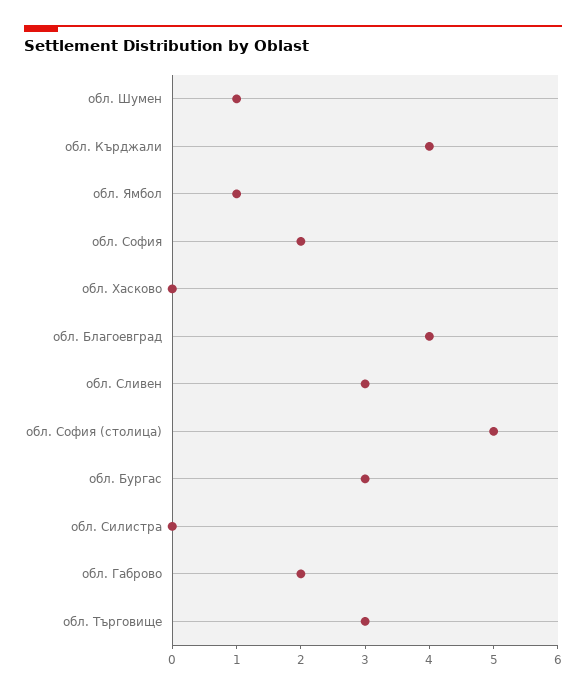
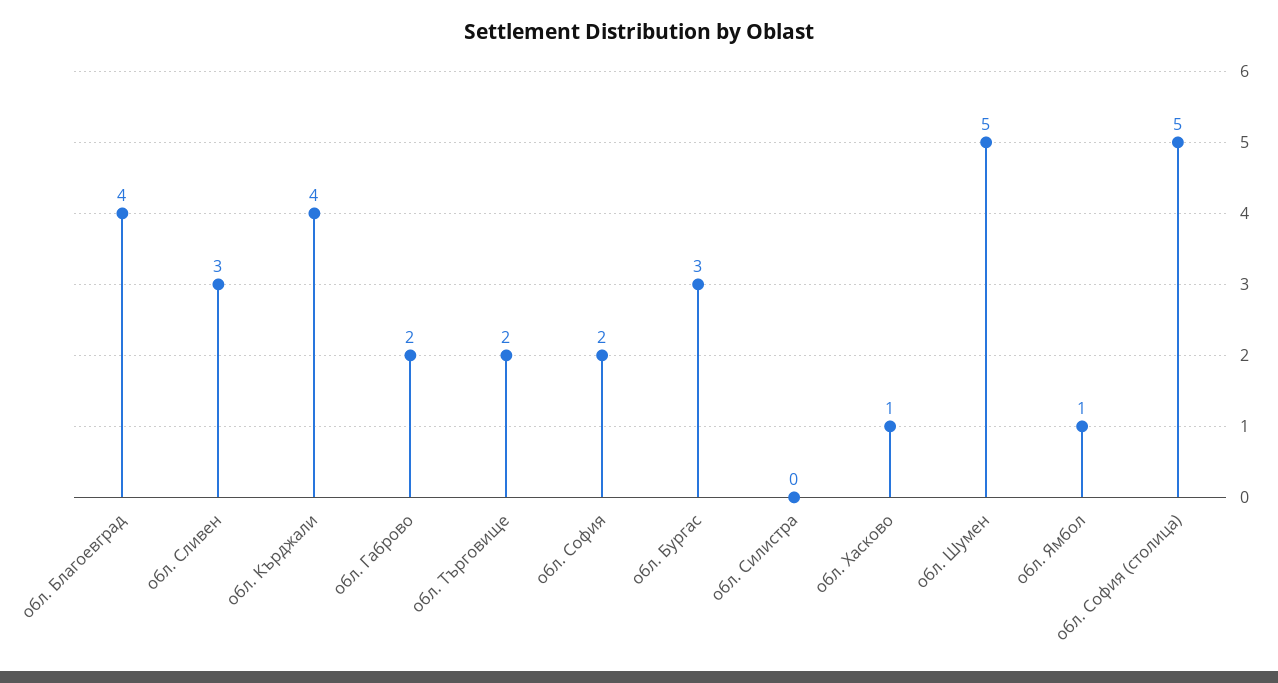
  {
-   "обл. Шумен": 1,
+   "обл. Шумен": 5,
    "обл. Кърджали": 4,
    "обл. Ямбол": 1,
    "обл. София": 2,
-   "обл. Хасково": 0,
+   "обл. Хасково": 1,
    "обл. Благоевград": 4,
    "обл. Сливен": 3,
    "обл. София (столица)": 5,
    "обл. Бургас": 3,
    "обл. Силистра": 0,
    "обл. Габрово": 2,
-   "обл. Търговище": 3
+   "обл. Търговище": 2
  }

